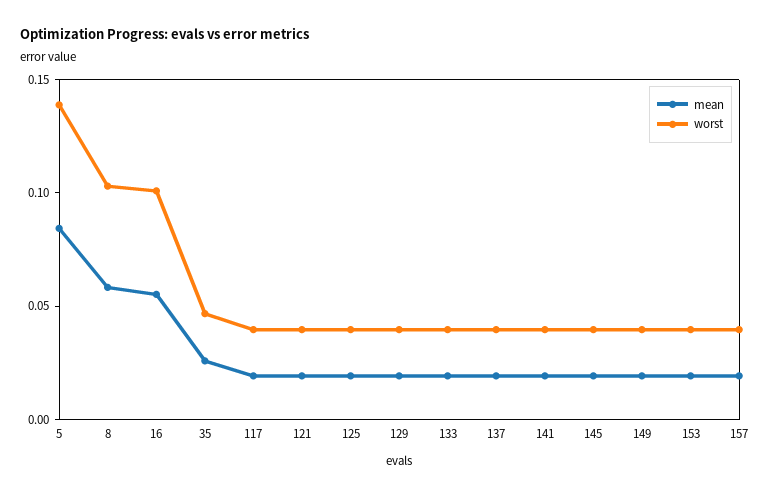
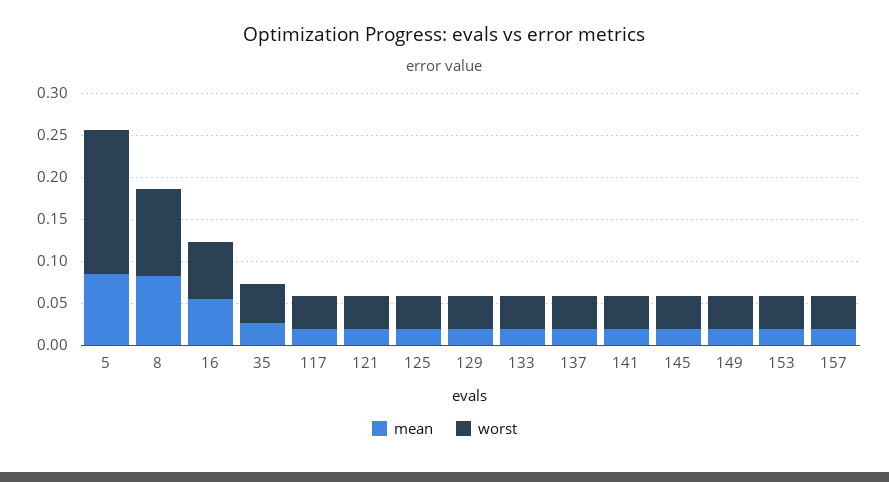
  {
    "mean": {
      "5": 0.08,
-     "8": 0.06,
+     "8": 0.08,
      "16": 0.06,
      "35": 0.03,
      "117": 0.02,
      "121": 0.02,
      "125": 0.02,
      "129": 0.02,
      "133": 0.02,
      "137": 0.02,
      "141": 0.02,
      "145": 0.02,
      "149": 0.02,
      "153": 0.02,
      "157": 0.02
    },
    "worst": {
-     "5": 0.14,
+     "5": 0.17,
      "8": 0.1,
-     "16": 0.1,
+     "16": 0.07,
      "35": 0.05,
      "117": 0.04,
      "121": 0.04,
      "125": 0.04,
      "129": 0.04,
      "133": 0.04,
      "137": 0.04,
      "141": 0.04,
      "145": 0.04,
      "149": 0.04,
      "153": 0.04,
      "157": 0.04
    }
  }

